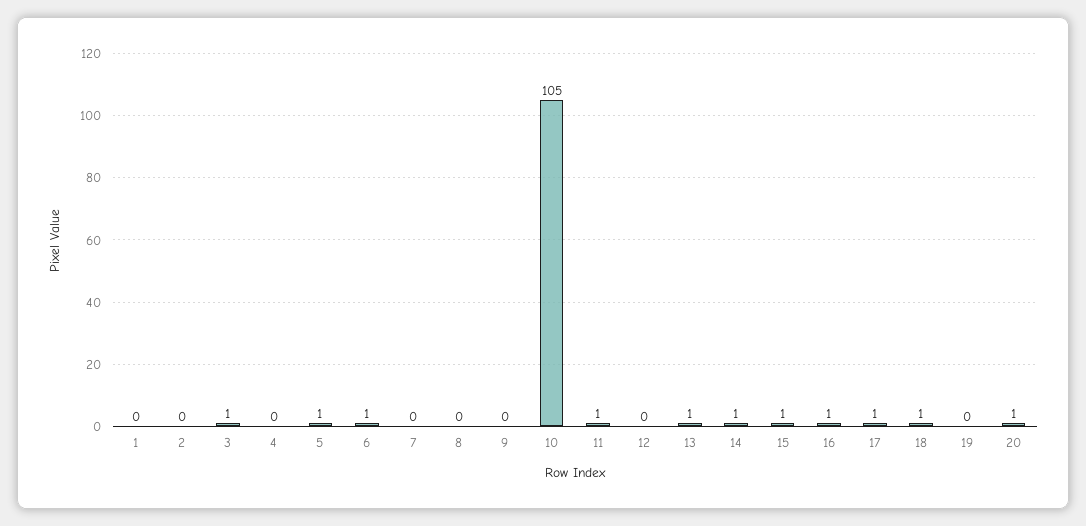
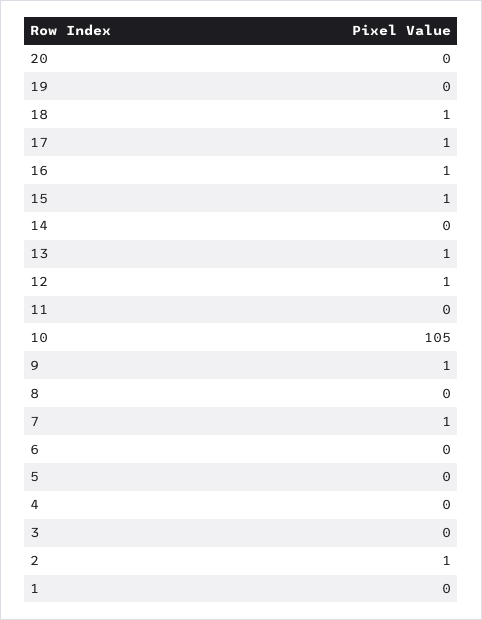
  {
    "1": 0,
-   "2": 0,
+   "2": 1,
-   "3": 1,
+   "3": 0,
    "4": 0,
-   "5": 1,
+   "5": 0,
-   "6": 1,
+   "6": 0,
-   "7": 0,
+   "7": 1,
    "8": 0,
-   "9": 0,
+   "9": 1,
    "10": 105,
-   "11": 1,
+   "11": 0,
-   "12": 0,
+   "12": 1,
    "13": 1,
-   "14": 1,
+   "14": 0,
    "15": 1,
    "16": 1,
    "17": 1,
    "18": 1,
    "19": 0,
-   "20": 1
+   "20": 0
  }

